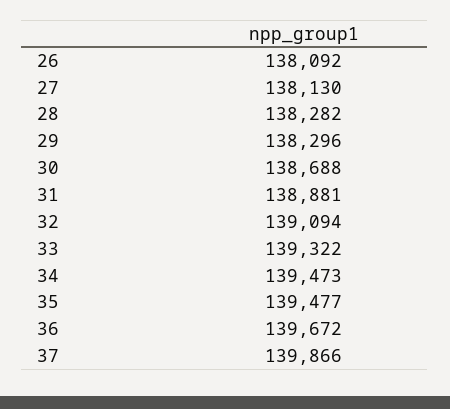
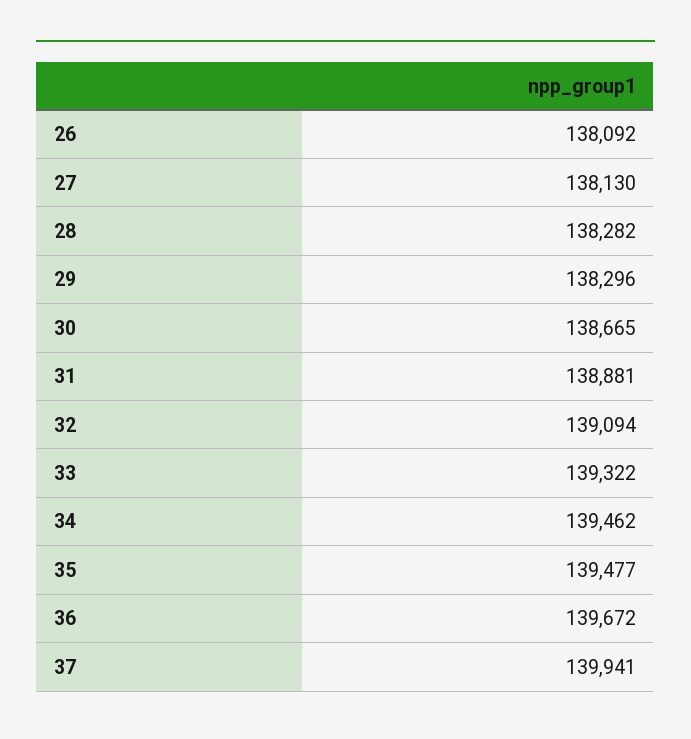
  {
    "26": 138092,
    "27": 138130,
    "28": 138282,
    "29": 138296,
-   "30": 138688,
+   "30": 138665,
    "31": 138881,
    "32": 139094,
    "33": 139322,
-   "34": 139473,
+   "34": 139462,
    "35": 139477,
    "36": 139672,
-   "37": 139866
+   "37": 139941
  }

